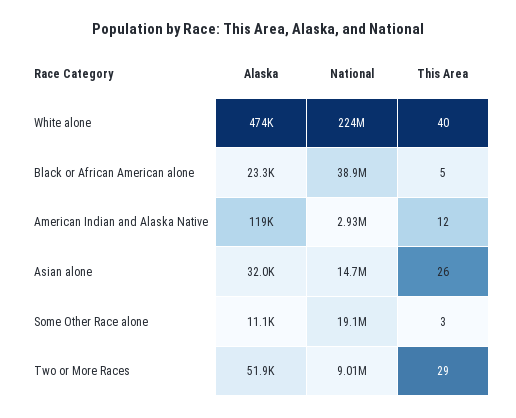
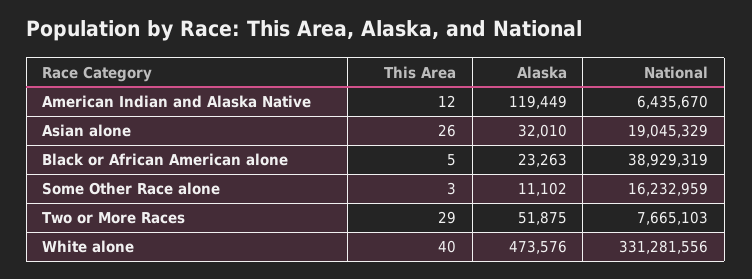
  {
    "Alaska": {
      "White alone": 473576,
      "Black or African American alone": 23263,
      "American Indian and Alaska Native": 119449,
      "Asian alone": 32010,
      "Some Other Race alone": 11102,
      "Two or More Races": 51875
    },
    "National": {
-     "White alone": 224000000,
+     "White alone": 331281556,
      "Black or African American alone": 38929319,
-     "American Indian and Alaska Native": 2930000,
+     "American Indian and Alaska Native": 6435670,
-     "Asian alone": 14700000,
+     "Asian alone": 19045329,
-     "Some Other Race alone": 19100000,
+     "Some Other Race alone": 16232959,
-     "Two or More Races": 9010000
+     "Two or More Races": 7665103
    },
    "This Area": {
      "White alone": 40,
      "Black or African American alone": 5,
      "American Indian and Alaska Native": 12,
      "Asian alone": 26,
      "Some Other Race alone": 3,
      "Two or More Races": 29
    }
  }

